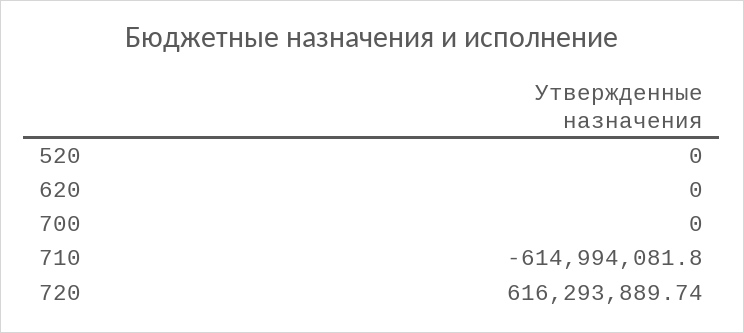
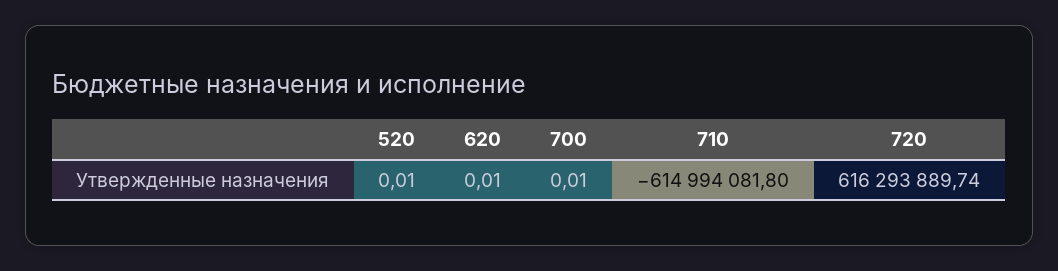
  {
-   "520": 0,
+   "520": 0.01,
-   "620": 0,
+   "620": 0.01,
-   "700": 0,
+   "700": 0.01,
    "710": -614994081.8,
    "720": 616293889.74
  }

